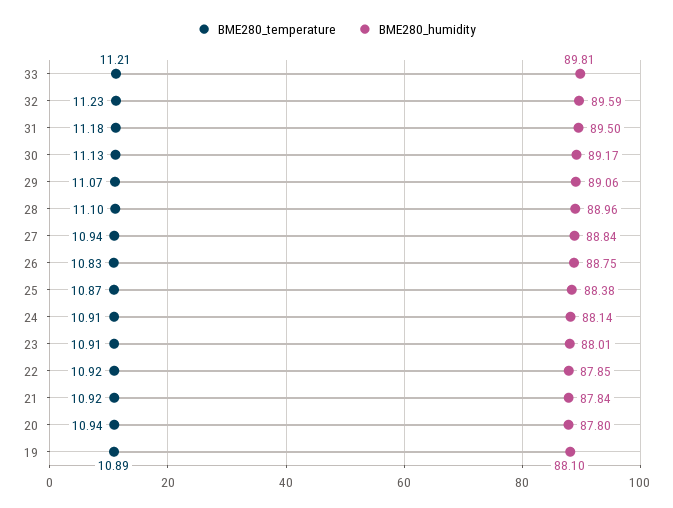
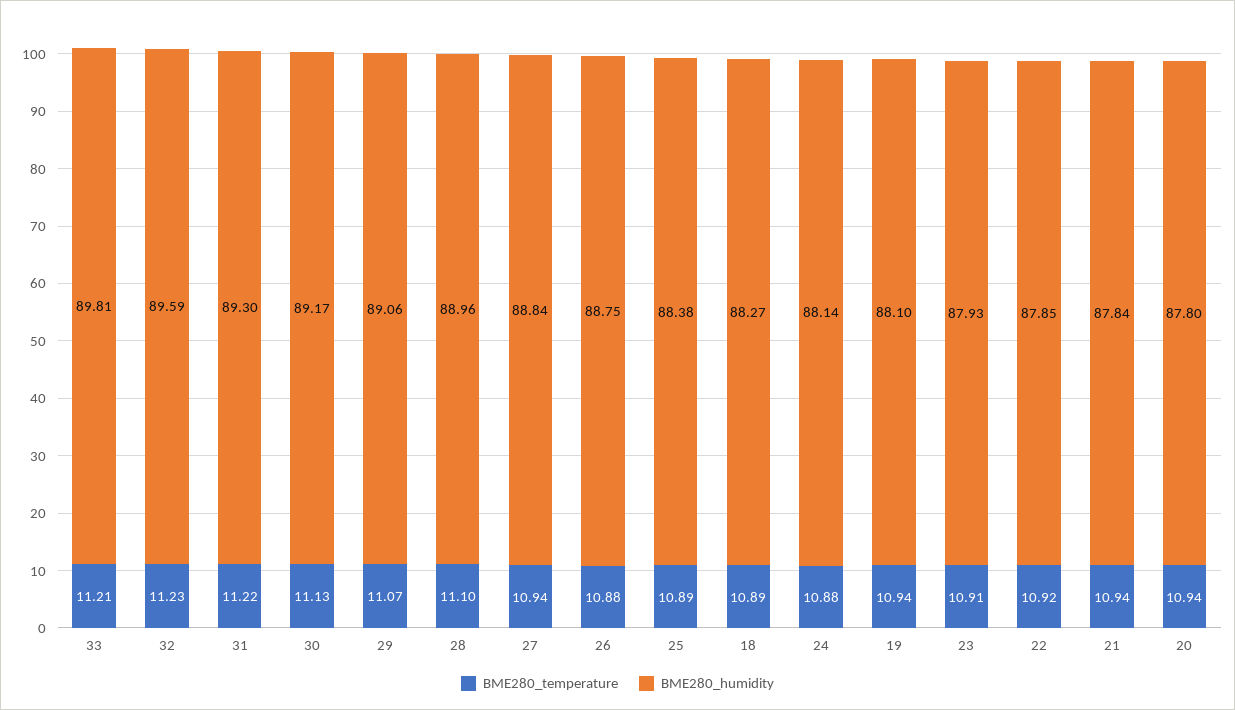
  {
    "BME280_temperature": {
      "33": 11.21,
      "32": 11.23,
-     "31": 11.18,
+     "31": 11.22,
      "30": 11.13,
      "29": 11.07,
      "28": 11.1,
      "27": 10.94,
-     "26": 10.83,
+     "26": 10.88,
-     "25": 10.87,
+     "25": 10.89,
-     "24": 10.91,
+     "24": 10.88,
      "23": 10.91,
      "22": 10.92,
-     "21": 10.92,
+     "21": 10.94,
      "20": 10.94,
-     "19": 10.89
+     "19": 10.94,
+     "18": 10.89
    },
    "BME280_humidity": {
      "33": 89.81,
      "32": 89.59,
-     "31": 89.5,
+     "31": 89.3,
      "30": 89.17,
      "29": 89.06,
      "28": 88.96,
      "27": 88.84,
      "26": 88.75,
      "25": 88.38,
      "24": 88.14,
-     "23": 88.01,
+     "23": 87.93,
      "22": 87.85,
      "21": 87.84,
      "20": 87.8,
-     "19": 88.1
+     "19": 88.1,
+     "18": 88.27
    }
  }

